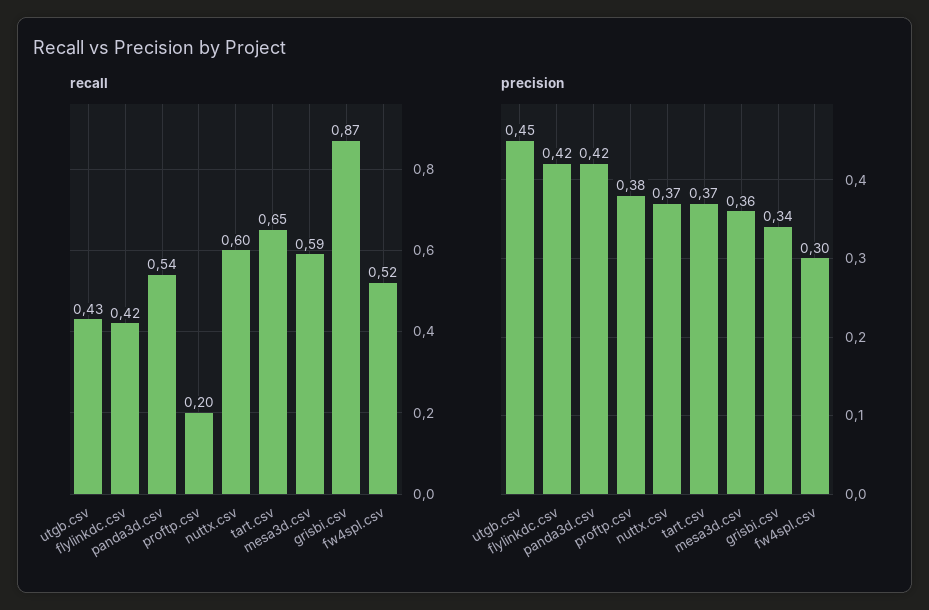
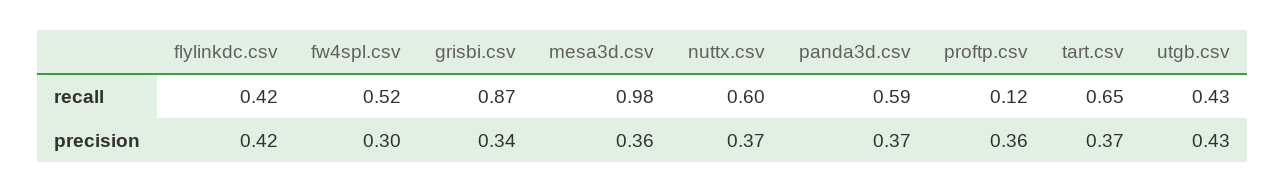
  {
    "recall": {
      "utgb.csv": 0.43,
      "flylinkdc.csv": 0.42,
-     "panda3d.csv": 0.54,
+     "panda3d.csv": 0.59,
-     "proftp.csv": 0.2,
+     "proftp.csv": 0.12,
      "nuttx.csv": 0.6,
      "tart.csv": 0.65,
-     "mesa3d.csv": 0.59,
+     "mesa3d.csv": 0.98,
      "grisbi.csv": 0.87,
      "fw4spl.csv": 0.52
    },
    "precision": {
-     "utgb.csv": 0.45,
+     "utgb.csv": 0.43,
      "flylinkdc.csv": 0.42,
-     "panda3d.csv": 0.42,
+     "panda3d.csv": 0.37,
-     "proftp.csv": 0.38,
+     "proftp.csv": 0.36,
      "nuttx.csv": 0.37,
      "tart.csv": 0.37,
      "mesa3d.csv": 0.36,
      "grisbi.csv": 0.34,
      "fw4spl.csv": 0.3
    }
  }

